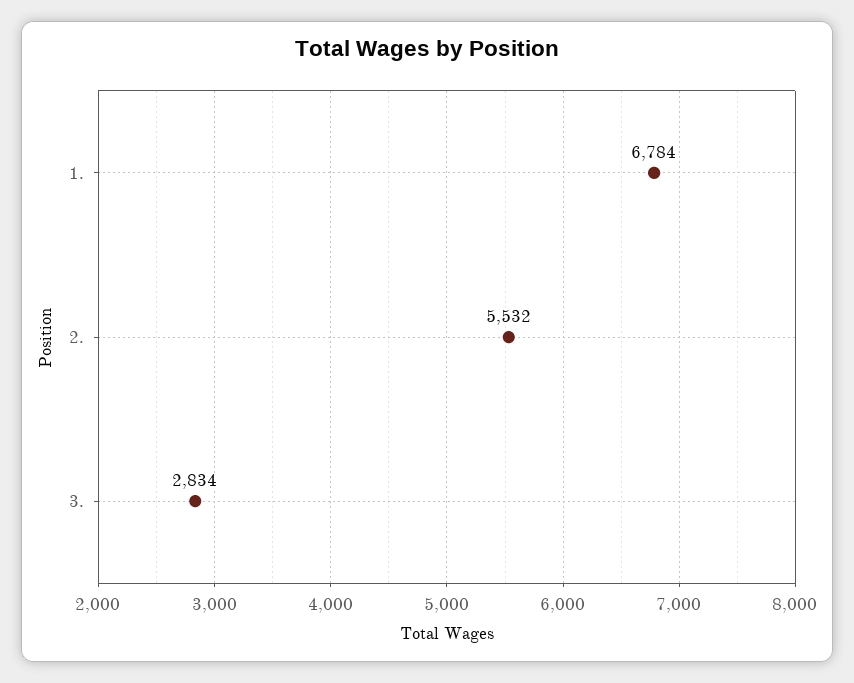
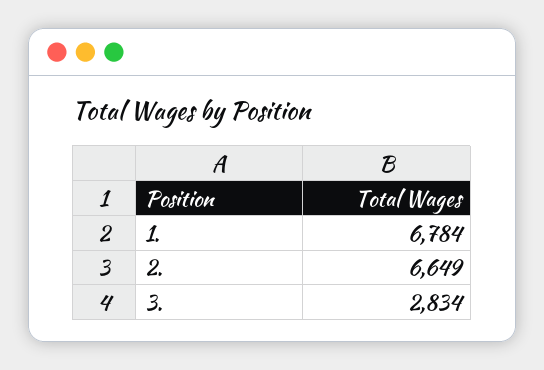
  {
    "1.": 6784,
-   "2.": 5532,
+   "2.": 6649,
    "3.": 2834
  }

